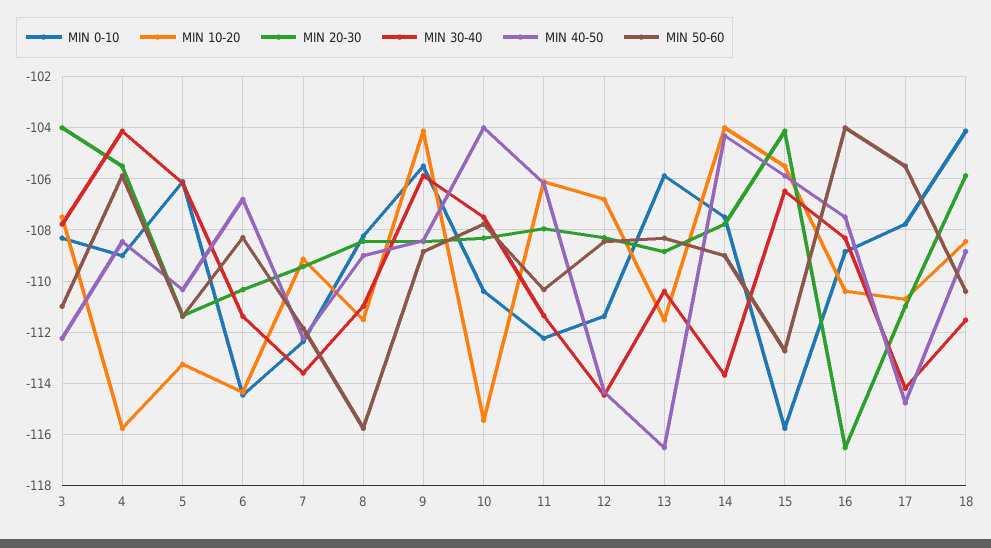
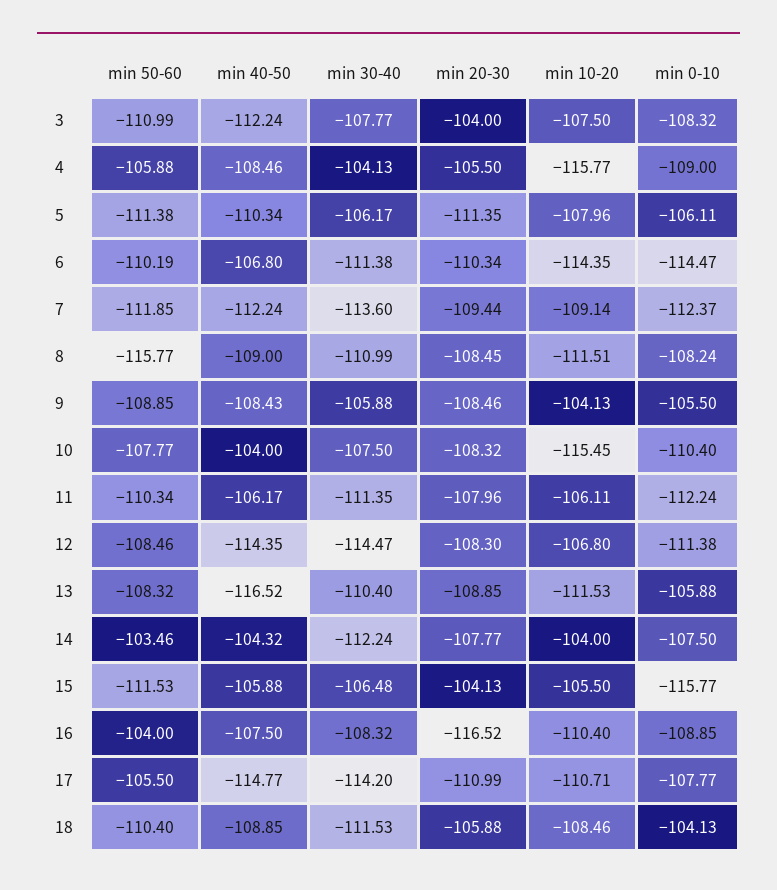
  {
    "MIN 0-10": {
      "3": -108.32,
      "4": -109,
      "5": -106.11,
      "6": -114.47,
      "7": -112.37,
      "8": -108.24,
      "9": -105.5,
      "10": -110.4,
      "11": -112.24,
      "12": -111.38,
      "13": -105.88,
      "14": -107.5,
      "15": -115.77,
      "16": -108.85,
      "17": -107.77,
      "18": -104.13
    },
    "MIN 10-20": {
      "3": -107.5,
      "4": -115.77,
-     "5": -113.25,
+     "5": -107.96,
      "6": -114.35,
      "7": -109.14,
      "8": -111.51,
      "9": -104.13,
      "10": -115.45,
      "11": -106.11,
      "12": -106.8,
      "13": -111.53,
      "14": -104,
      "15": -105.5,
      "16": -110.4,
      "17": -110.71,
      "18": -108.46
    },
    "MIN 20-30": {
      "3": -104,
      "4": -105.5,
      "5": -111.35,
      "6": -110.34,
      "7": -109.44,
      "8": -108.45,
      "9": -108.46,
      "10": -108.32,
      "11": -107.96,
      "12": -108.3,
      "13": -108.85,
      "14": -107.77,
      "15": -104.13,
      "16": -116.52,
      "17": -110.99,
      "18": -105.88
    },
    "MIN 30-40": {
      "3": -107.77,
      "4": -104.13,
      "5": -106.17,
      "6": -111.38,
      "7": -113.6,
      "8": -110.99,
      "9": -105.88,
      "10": -107.5,
      "11": -111.35,
      "12": -114.47,
      "13": -110.4,
-     "14": -113.75,
+     "14": -112.24,
      "15": -106.48,
      "16": -108.32,
      "17": -114.2,
      "18": -111.53
    },
    "MIN 40-50": {
      "3": -112.24,
      "4": -108.46,
      "5": -110.34,
      "6": -106.8,
      "7": -112.24,
      "8": -109,
      "9": -108.43,
      "10": -104,
      "11": -106.17,
      "12": -114.35,
      "13": -116.52,
      "14": -104.32,
      "15": -105.88,
      "16": -107.5,
      "17": -114.77,
      "18": -108.85
    },
    "MIN 50-60": {
      "3": -110.99,
      "4": -105.88,
      "5": -111.38,
-     "6": -108.25,
+     "6": -110.19,
      "7": -111.85,
      "8": -115.77,
      "9": -108.85,
      "10": -107.77,
      "11": -110.34,
      "12": -108.46,
      "13": -108.32,
-     "14": -109,
+     "14": -103.46,
-     "15": -112.75,
+     "15": -111.53,
      "16": -104,
      "17": -105.5,
      "18": -110.4
    }
  }

